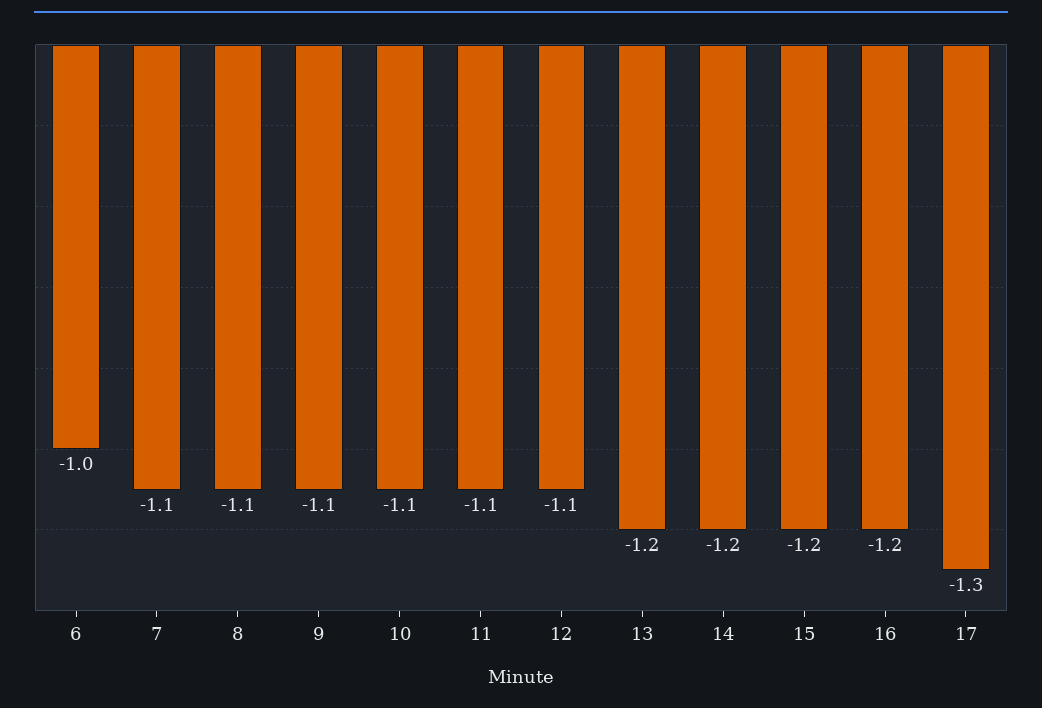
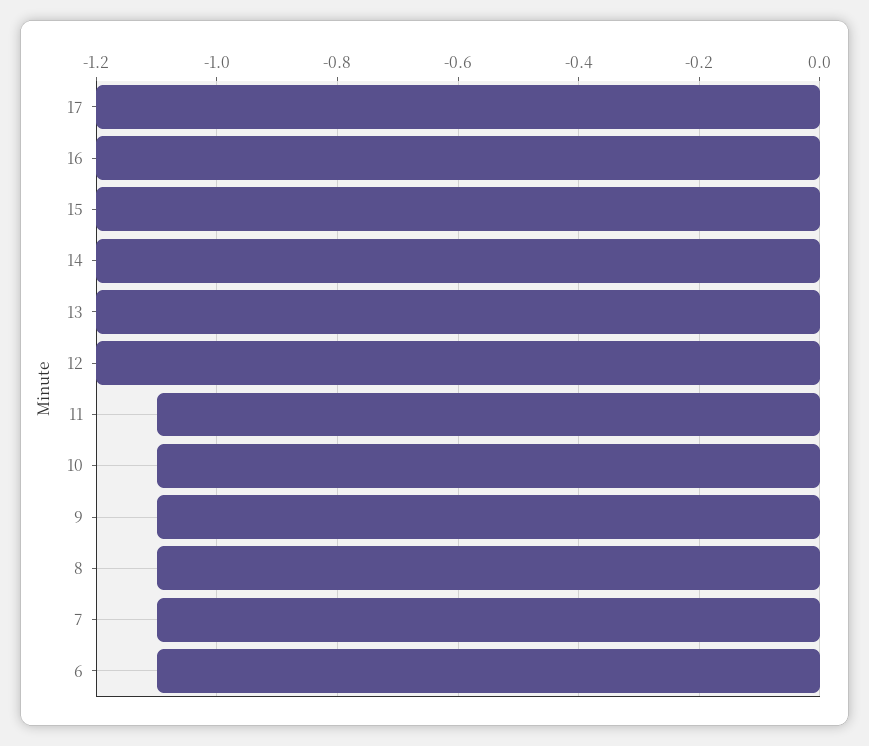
  {
-   "6": -1,
+   "6": -1.1,
    "7": -1.1,
    "8": -1.1,
    "9": -1.1,
    "10": -1.1,
    "11": -1.1,
-   "12": -1.1,
+   "12": -1.2,
    "13": -1.2,
    "14": -1.2,
    "15": -1.2,
    "16": -1.2,
-   "17": -1.3
+   "17": -1.2
  }

